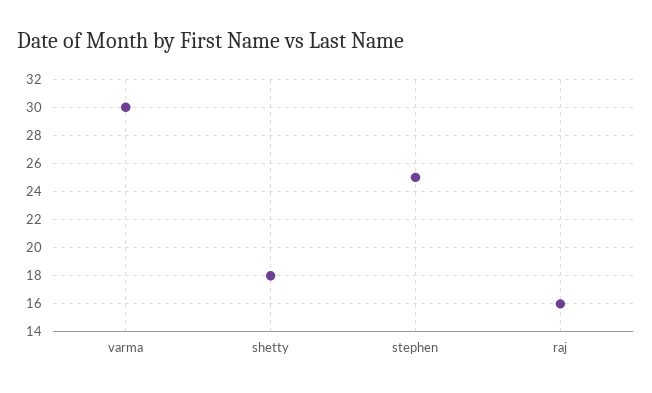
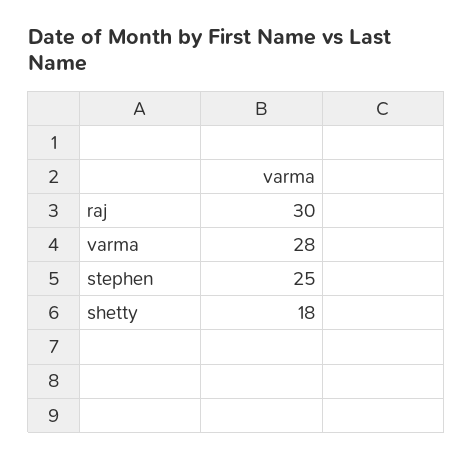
  {
-   "varma": 30,
+   "varma": 28,
    "shetty": 18,
    "stephen": 25,
-   "raj": 16
+   "raj": 30
  }

